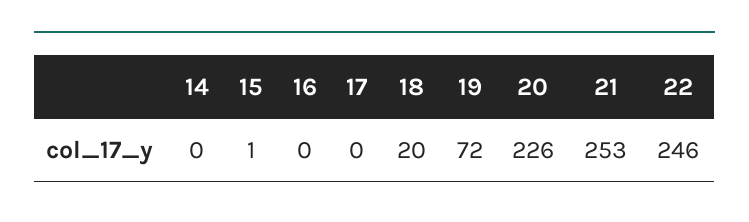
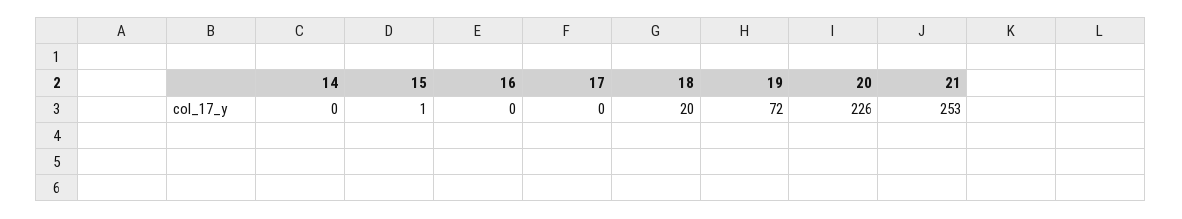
  {
    "14": 0,
    "15": 1,
    "16": 0,
    "17": 0,
    "18": 20,
    "19": 72,
    "20": 226,
-   "21": 253,
+   "21": 253
-   "22": 246
  }

